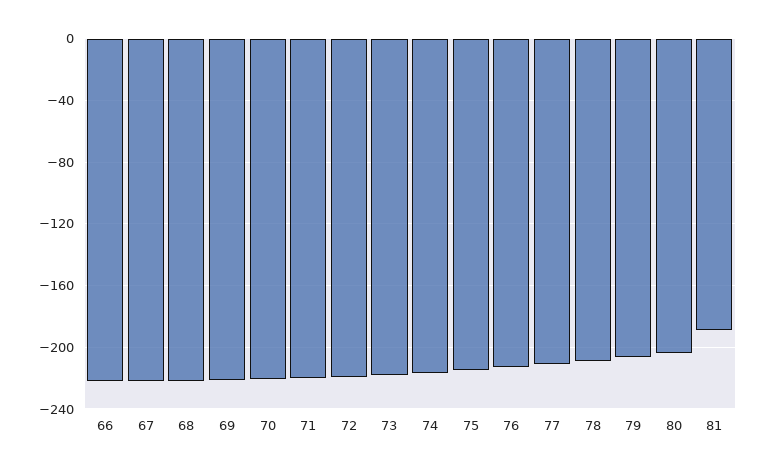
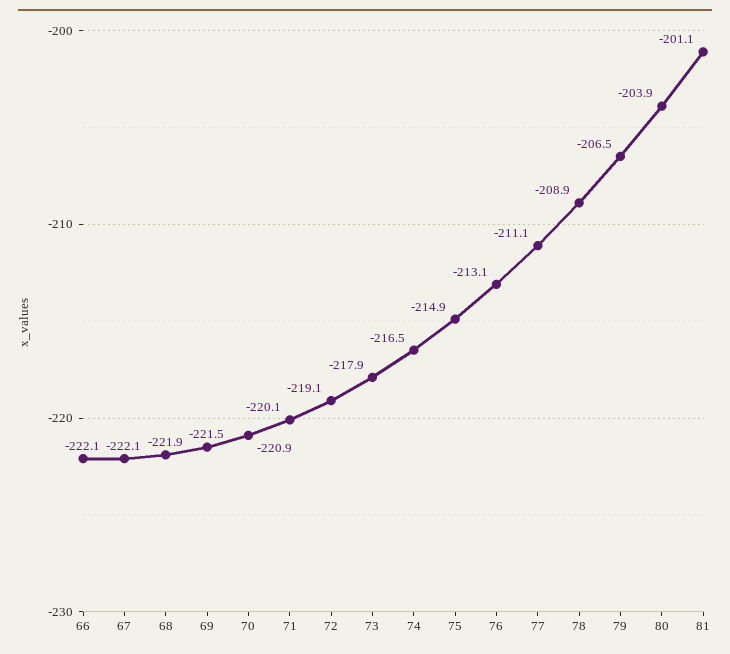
  {
    "66": -222.1,
    "67": -222.1,
    "68": -221.9,
    "69": -221.5,
    "70": -220.9,
    "71": -220.1,
    "72": -219.1,
    "73": -217.9,
    "74": -216.5,
    "75": -214.9,
    "76": -213.1,
    "77": -211.1,
    "78": -208.9,
    "79": -206.5,
    "80": -203.9,
-   "81": -190
+   "81": -201.1
  }

